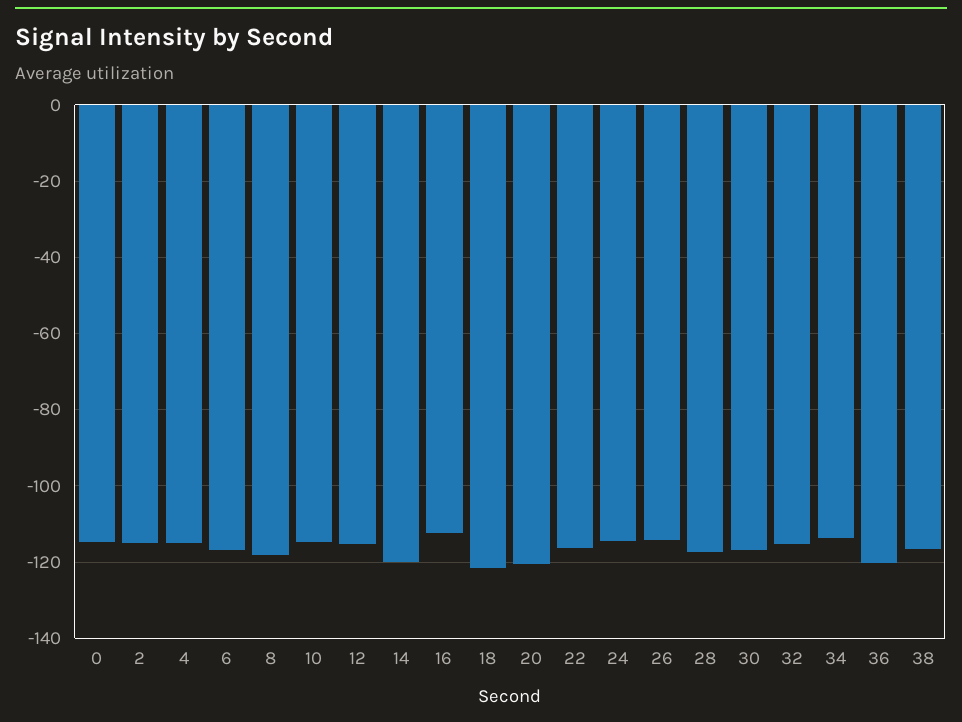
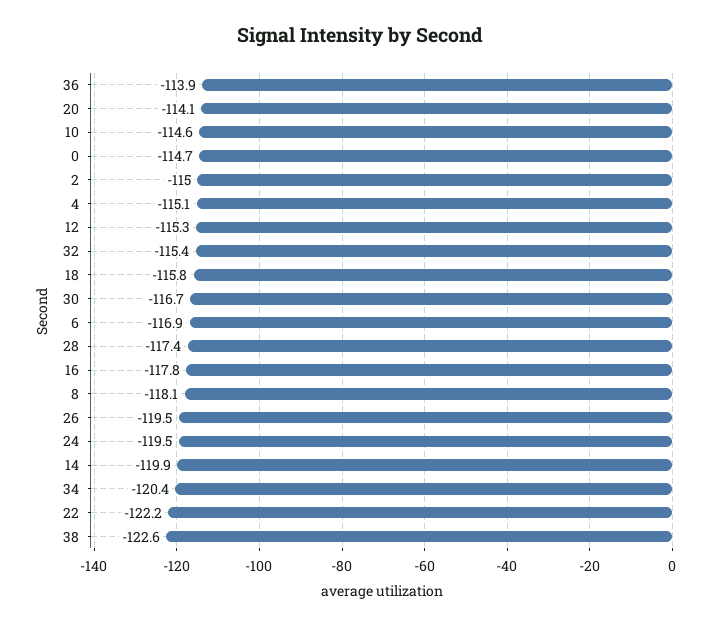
  {
    "0": -114.7,
    "2": -115,
    "4": -115.1,
    "6": -116.9,
    "8": -118.1,
    "10": -114.6,
    "12": -115.3,
    "14": -119.9,
-   "16": -112,
+   "16": -117.8,
-   "18": -122,
+   "18": -115.8,
-   "20": -120,
+   "20": -114.1,
-   "22": -116,
+   "22": -122.2,
-   "24": -114,
+   "24": -119.5,
-   "26": -114,
+   "26": -119.5,
    "28": -117.4,
    "30": -116.7,
    "32": -115.4,
-   "34": -114,
+   "34": -120.4,
-   "36": -120,
+   "36": -113.9,
-   "38": -116
+   "38": -122.6
  }

